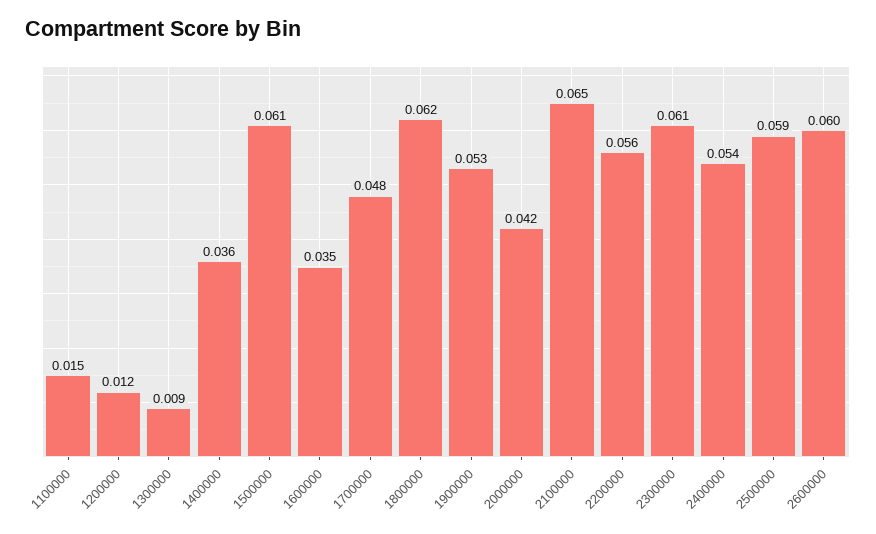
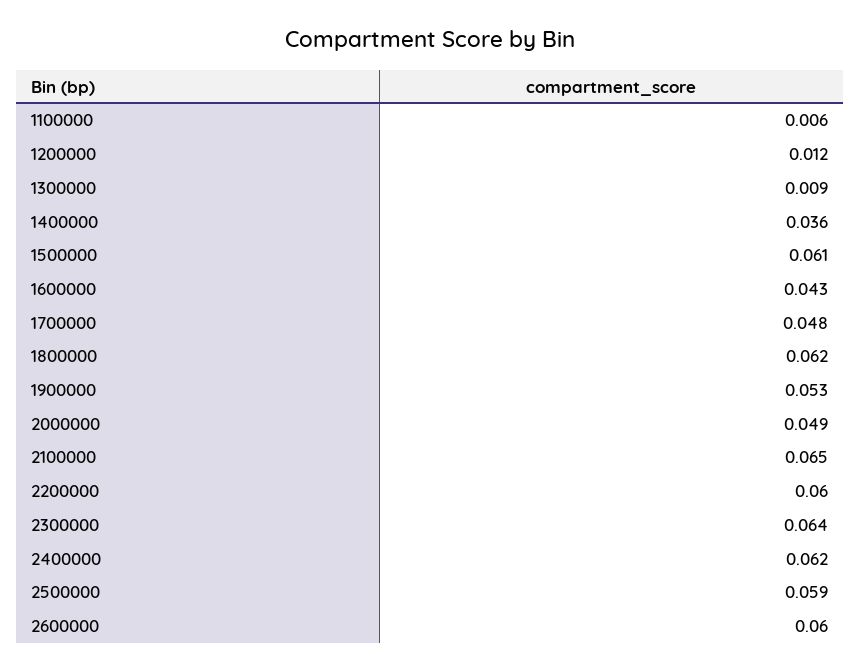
  {
-   "1100000": 0.015,
+   "1100000": 0.006,
    "1200000": 0.012,
    "1300000": 0.009,
    "1400000": 0.036,
    "1500000": 0.061,
-   "1600000": 0.035,
+   "1600000": 0.043,
    "1700000": 0.048,
    "1800000": 0.062,
    "1900000": 0.053,
-   "2000000": 0.042,
+   "2000000": 0.049,
    "2100000": 0.065,
-   "2200000": 0.056,
+   "2200000": 0.06,
-   "2300000": 0.061,
+   "2300000": 0.064,
-   "2400000": 0.054,
+   "2400000": 0.062,
    "2500000": 0.059,
    "2600000": 0.06
  }

